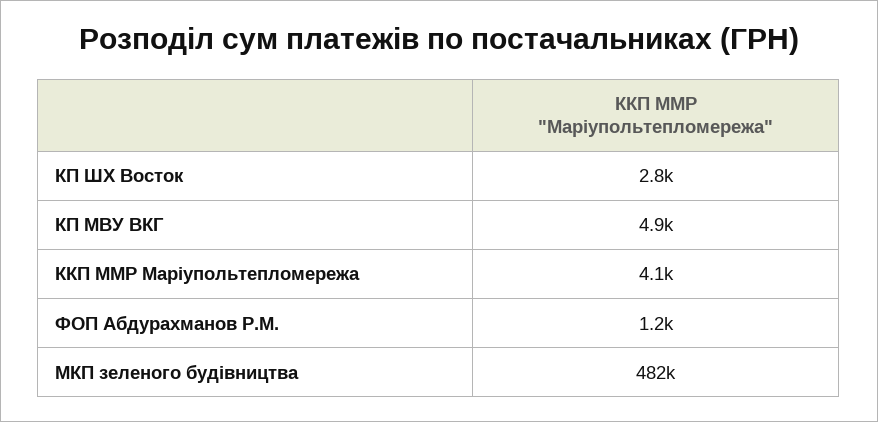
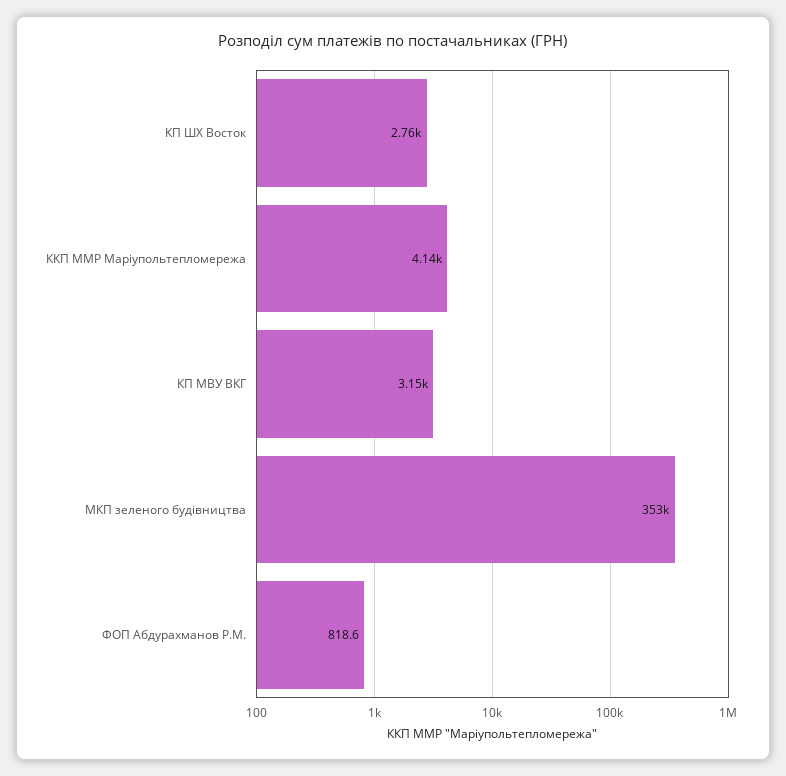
  {
    "КП ШХ Восток": 2760,
-   "КП МВУ ВКГ": 4900,
+   "КП МВУ ВКГ": 3150,
    "ККП ММР Марiупольтепломережа": 4140,
-   "ФОП Абдурахманов Р.М.": 1200,
+   "ФОП Абдурахманов Р.М.": 818.6,
-   "МКП зеленого будiвництва": 482000
+   "МКП зеленого будiвництва": 353000
  }

